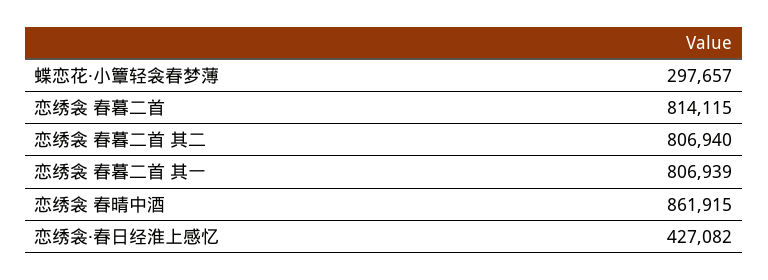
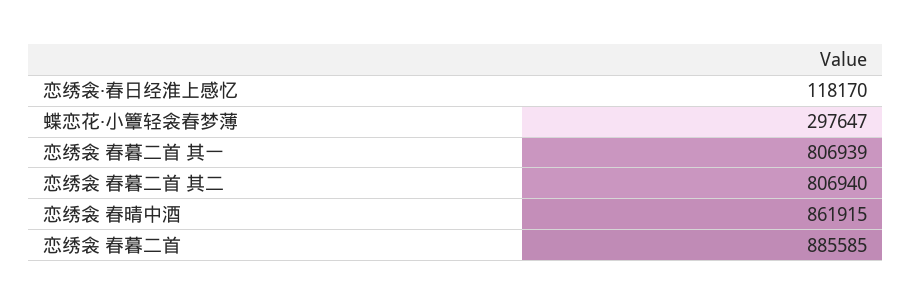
  {
-   "蝶恋花·小簟轻衾春梦薄": 297657,
+   "蝶恋花·小簟轻衾春梦薄": 297647,
-   "恋绣衾 春暮二首": 814115,
+   "恋绣衾 春暮二首": 885585,
    "恋绣衾 春暮二首 其二": 806940,
    "恋绣衾 春暮二首 其一": 806939,
    "恋绣衾 春晴中酒": 861915,
-   "恋绣衾·春日经淮上感忆": 427082
+   "恋绣衾·春日经淮上感忆": 118170
  }

